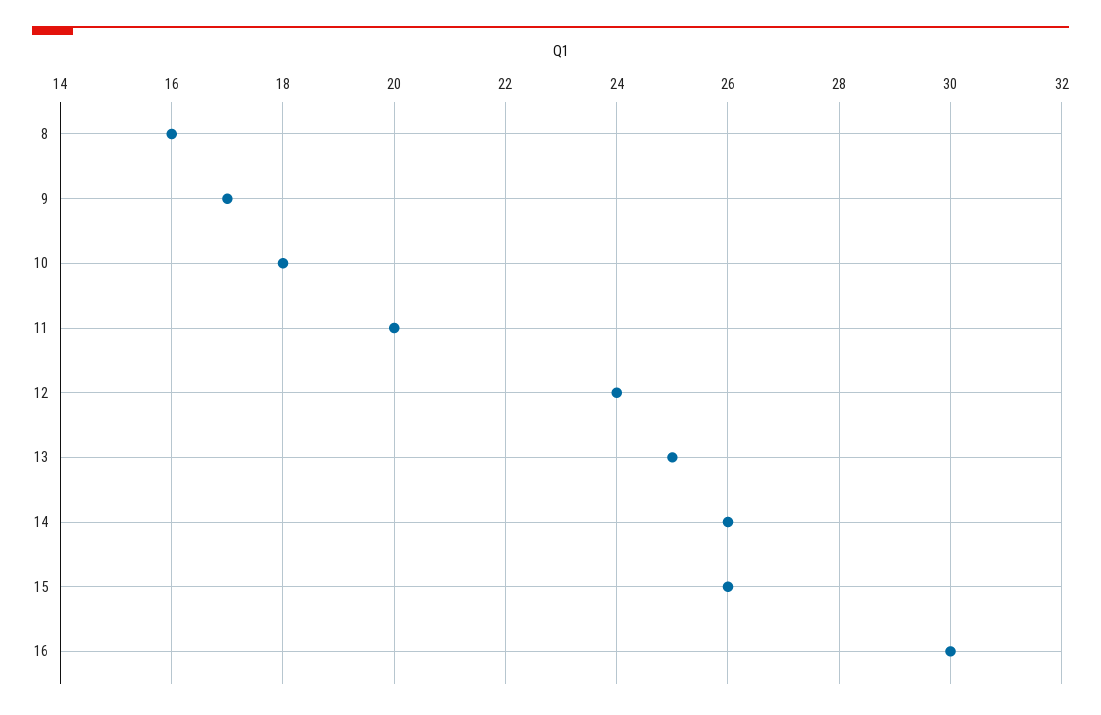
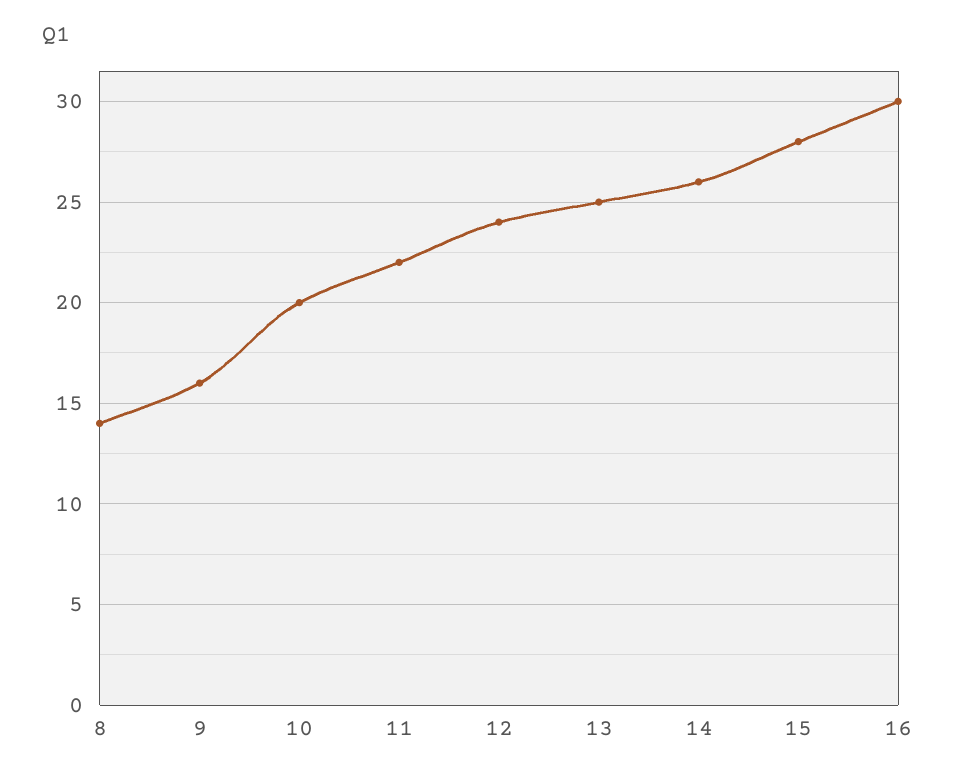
  {
-   "8": 16,
+   "8": 14,
-   "9": 17,
+   "9": 16,
-   "10": 18,
+   "10": 20,
-   "11": 20,
+   "11": 22,
    "12": 24,
    "13": 25,
    "14": 26,
-   "15": 26,
+   "15": 28,
    "16": 30
  }

